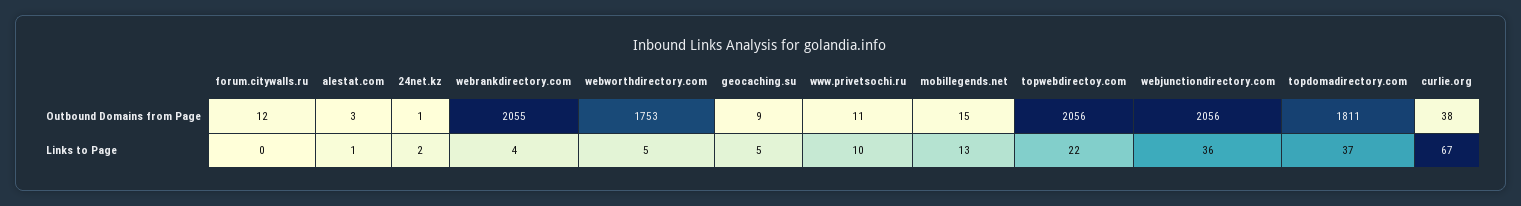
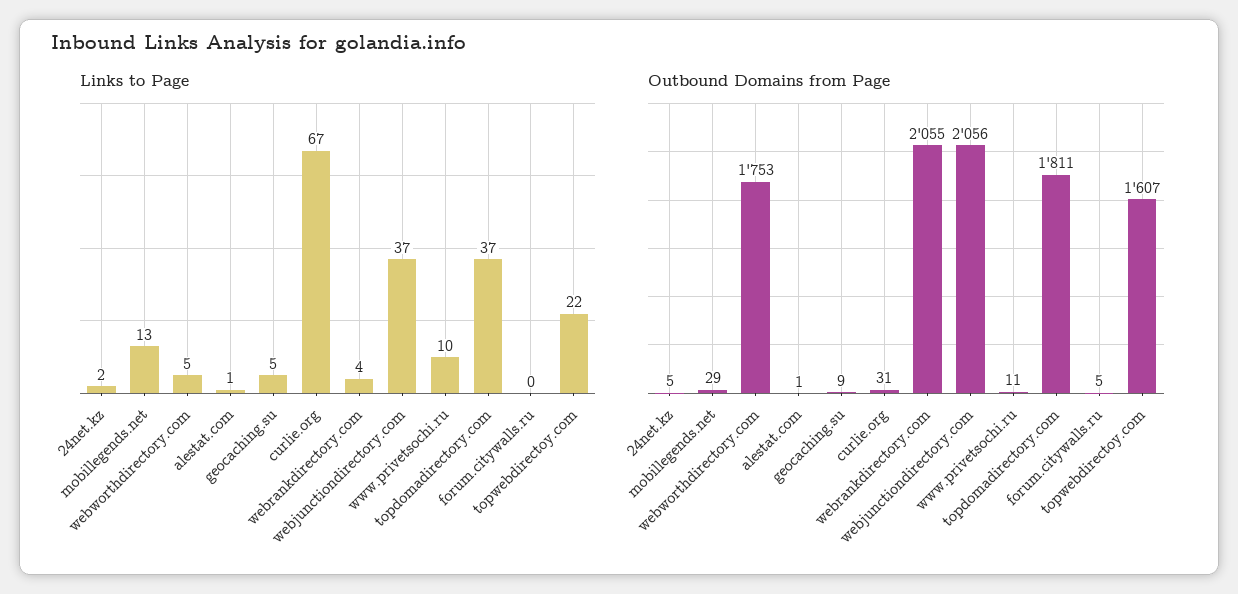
  {
    "Outbound Domains from Page": {
-     "forum.citywalls.ru": 12,
+     "forum.citywalls.ru": 5,
-     "alestat.com": 3,
+     "alestat.com": 1,
-     "24net.kz": 1,
+     "24net.kz": 5,
      "webrankdirectory.com": 2055,
      "webworthdirectory.com": 1753,
      "geocaching.su": 9,
      "www.privetsochi.ru": 11,
-     "mobillegends.net": 15,
+     "mobillegends.net": 29,
-     "topwebdirectoy.com": 2056,
+     "topwebdirectoy.com": 1607,
      "webjunctiondirectory.com": 2056,
      "topdomadirectory.com": 1811,
-     "curlie.org": 38
+     "curlie.org": 31
    },
    "Links to Page": {
      "forum.citywalls.ru": 0,
      "alestat.com": 1,
      "24net.kz": 2,
      "webrankdirectory.com": 4,
      "webworthdirectory.com": 5,
      "geocaching.su": 5,
      "www.privetsochi.ru": 10,
      "mobillegends.net": 13,
      "topwebdirectoy.com": 22,
-     "webjunctiondirectory.com": 36,
+     "webjunctiondirectory.com": 37,
      "topdomadirectory.com": 37,
      "curlie.org": 67
    }
  }

